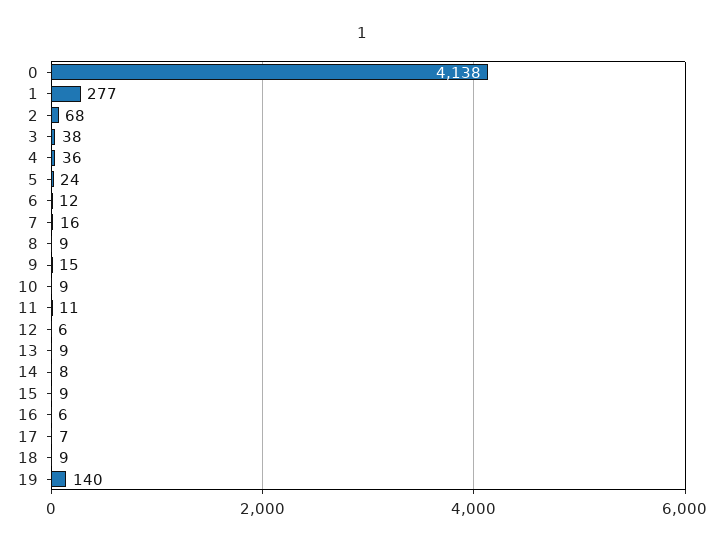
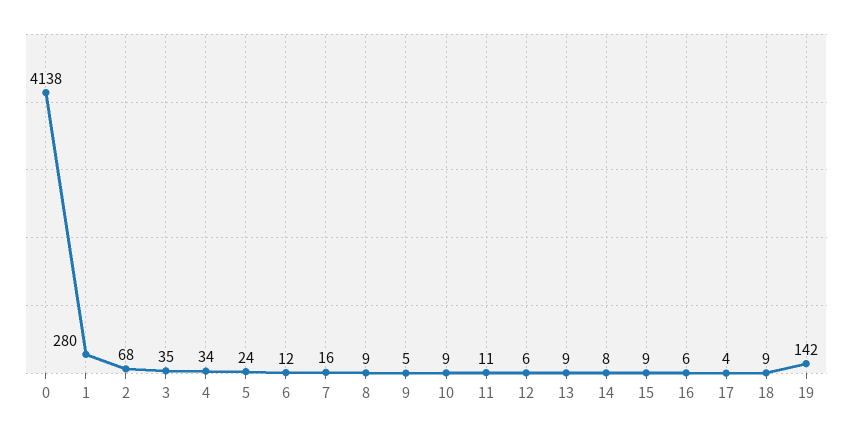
  {
    "0": 4138,
-   "1": 277,
+   "1": 280,
    "2": 68,
-   "3": 38,
+   "3": 35,
-   "4": 36,
+   "4": 34,
    "5": 24,
    "6": 12,
    "7": 16,
    "8": 9,
-   "9": 15,
+   "9": 5,
    "10": 9,
    "11": 11,
    "12": 6,
    "13": 9,
    "14": 8,
    "15": 9,
    "16": 6,
-   "17": 7,
+   "17": 4,
    "18": 9,
-   "19": 140
+   "19": 142
  }

